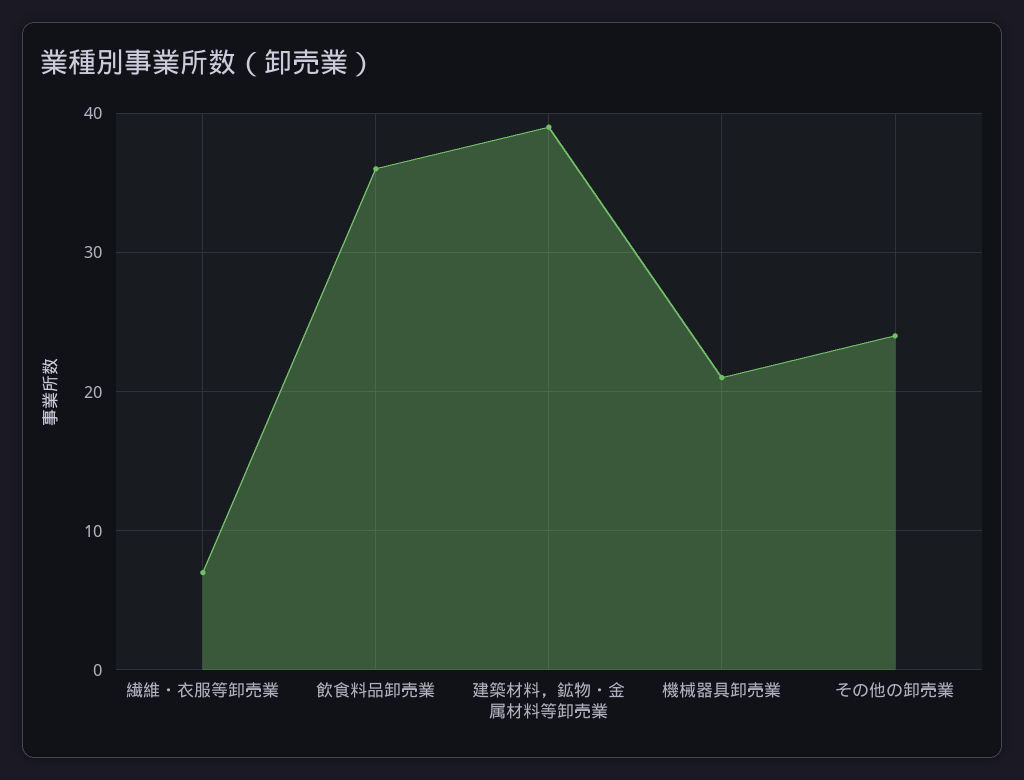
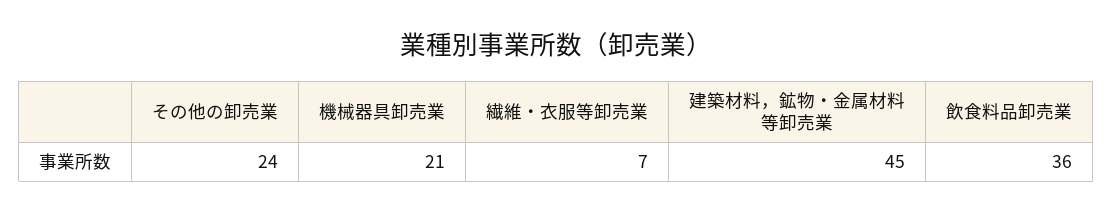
  {
    "繊維・衣服等卸売業": 7,
    "飲食料品卸売業": 36,
-   "建築材料，鉱物・金属材料等卸売業": 39,
+   "建築材料，鉱物・金属材料等卸売業": 45,
    "機械器具卸売業": 21,
    "その他の卸売業": 24
  }

